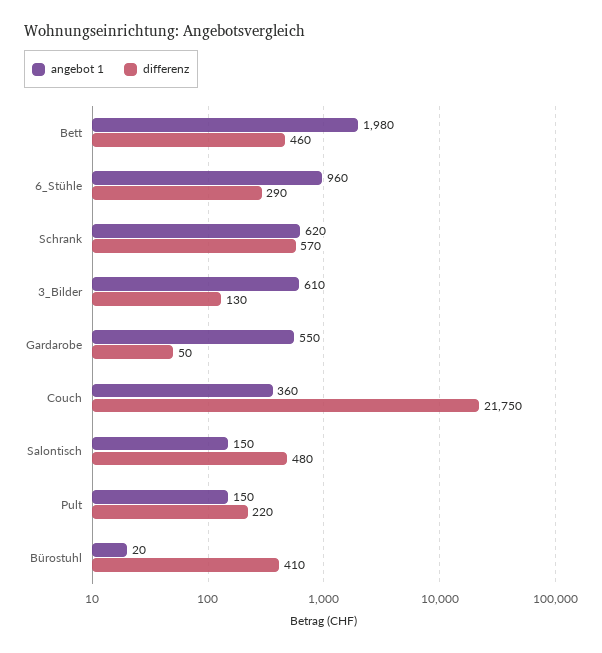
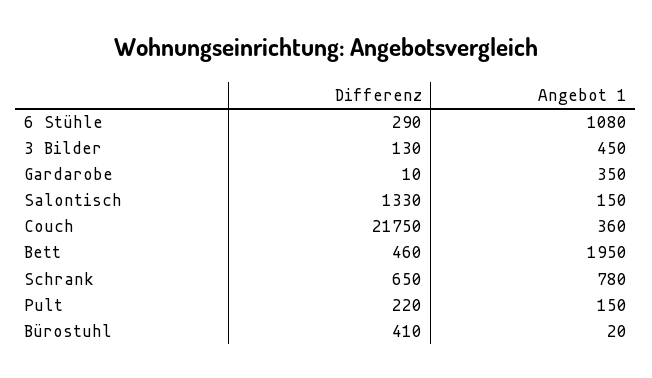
  {
    "angebot 1": {
-     "Bett": 1980,
+     "Bett": 1950,
-     "6_Stühle": 960,
+     "6_Stühle": 1080,
-     "Schrank": 620,
+     "Schrank": 780,
-     "3_Bilder": 610,
+     "3_Bilder": 450,
-     "Gardarobe": 550,
+     "Gardarobe": 350,
      "Couch": 360,
      "Salontisch": 150,
      "Pult": 150,
      "Bürostuhl": 20
    },
    "differenz": {
      "Bett": 460,
      "6_Stühle": 290,
-     "Schrank": 570,
+     "Schrank": 650,
      "3_Bilder": 130,
-     "Gardarobe": 50,
+     "Gardarobe": 10,
      "Couch": 21750,
-     "Salontisch": 480,
+     "Salontisch": 1330,
      "Pult": 220,
      "Bürostuhl": 410
    }
  }

